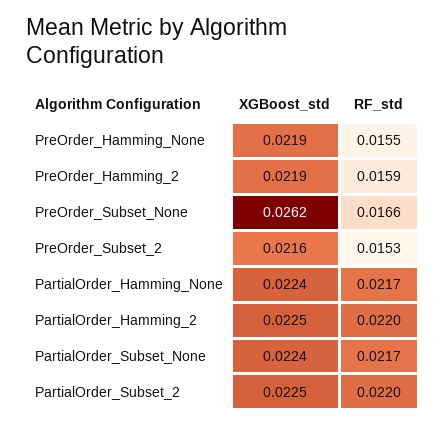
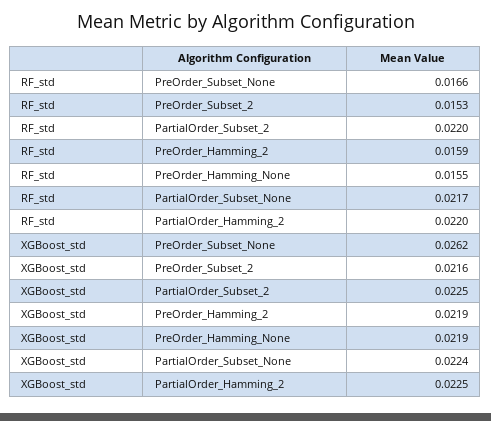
  {
    "XGBoost_std": {
      "PreOrder_Hamming_None": 0.0219,
      "PreOrder_Hamming_2": 0.0219,
      "PreOrder_Subset_None": 0.0262,
      "PreOrder_Subset_2": 0.0216,
-     "PartialOrder_Hamming_None": 0.0224,
      "PartialOrder_Hamming_2": 0.0225,
      "PartialOrder_Subset_None": 0.0224,
      "PartialOrder_Subset_2": 0.0225
    },
    "RF_std": {
      "PreOrder_Hamming_None": 0.0155,
      "PreOrder_Hamming_2": 0.0159,
      "PreOrder_Subset_None": 0.0166,
      "PreOrder_Subset_2": 0.0153,
-     "PartialOrder_Hamming_None": 0.0217,
      "PartialOrder_Hamming_2": 0.022,
      "PartialOrder_Subset_None": 0.0217,
      "PartialOrder_Subset_2": 0.022
    }
  }

